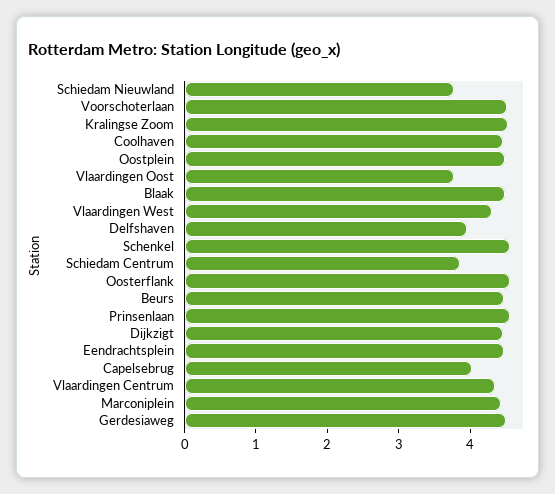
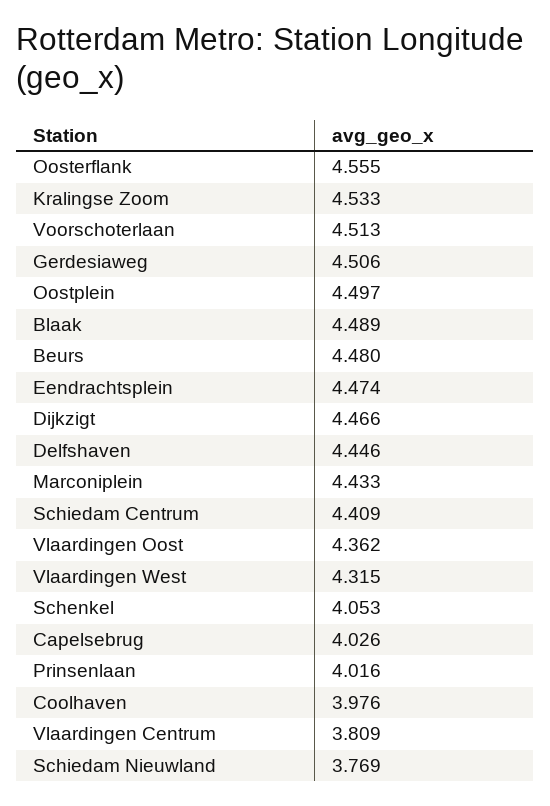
  {
    "Schiedam Nieuwland": 3.769,
    "Voorschoterlaan": 4.513,
    "Kralingse Zoom": 4.533,
-   "Coolhaven": 4.4,
+   "Coolhaven": 3.976,
    "Oostplein": 4.497,
-   "Vlaardingen Oost": 3.8,
+   "Vlaardingen Oost": 4.362,
    "Blaak": 4.489,
    "Vlaardingen West": 4.315,
-   "Delfshaven": 4,
+   "Delfshaven": 4.446,
-   "Schenkel": 4.6,
+   "Schenkel": 4.053,
-   "Schiedam Centrum": 3.8,
+   "Schiedam Centrum": 4.409,
    "Oosterflank": 4.555,
    "Beurs": 4.48,
-   "Prinsenlaan": 4.6,
+   "Prinsenlaan": 4.016,
    "Dijkzigt": 4.466,
    "Eendrachtsplein": 4.474,
    "Capelsebrug": 4.026,
-   "Vlaardingen Centrum": 4.4,
+   "Vlaardingen Centrum": 3.809,
    "Marconiplein": 4.433,
    "Gerdesiaweg": 4.506
  }

